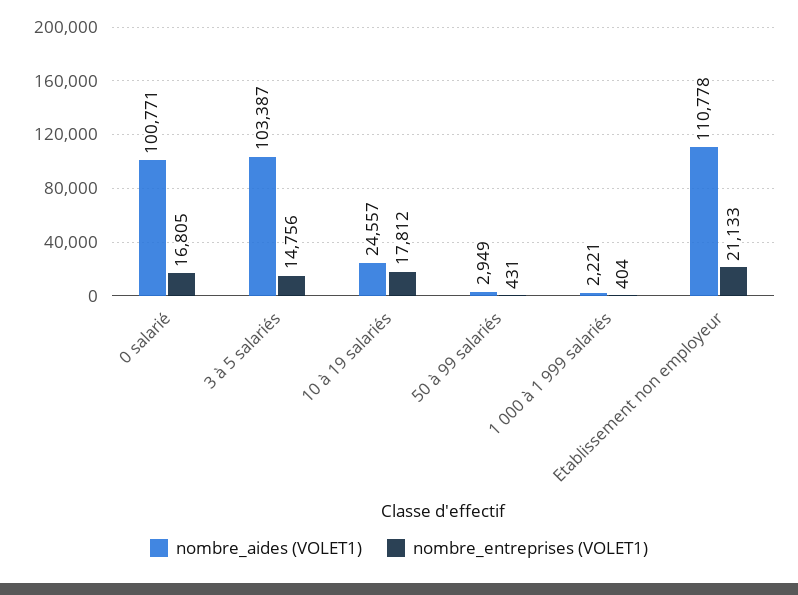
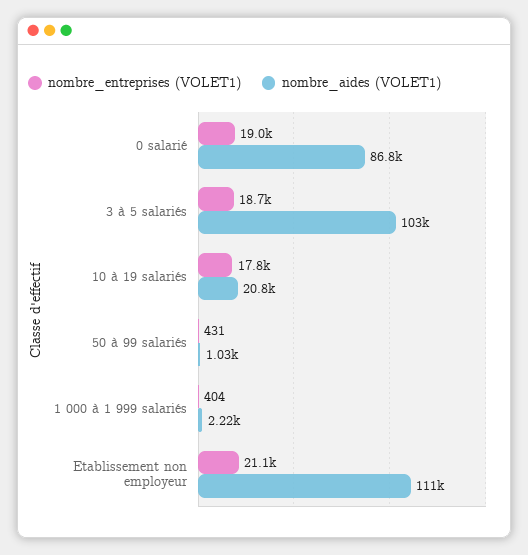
  {
    "nombre_aides (VOLET1)": {
-     "0 salarié": 100771,
+     "0 salarié": 86800,
      "3 à 5 salariés": 103387,
-     "10 à 19 salariés": 24557,
+     "10 à 19 salariés": 20800,
-     "50 à 99 salariés": 2949,
+     "50 à 99 salariés": 1030,
      "1 000 à 1 999 salariés": 2221,
      "Etablissement non employeur": 110778
    },
    "nombre_entreprises (VOLET1)": {
-     "0 salarié": 16805,
+     "0 salarié": 19000,
-     "3 à 5 salariés": 14756,
+     "3 à 5 salariés": 18700,
      "10 à 19 salariés": 17812,
      "50 à 99 salariés": 431,
      "1 000 à 1 999 salariés": 404,
      "Etablissement non employeur": 21133
    }
  }

